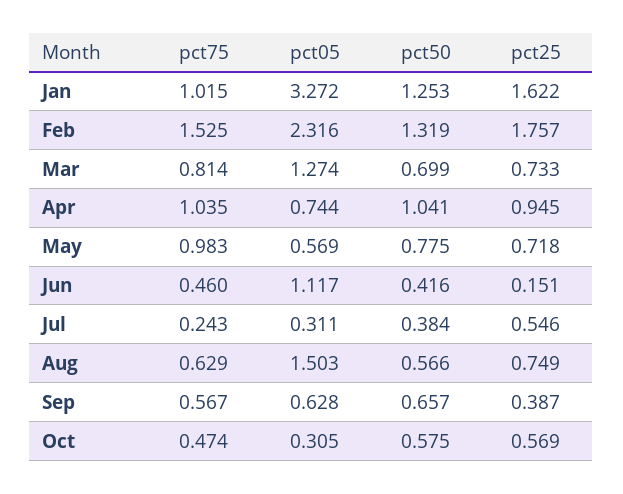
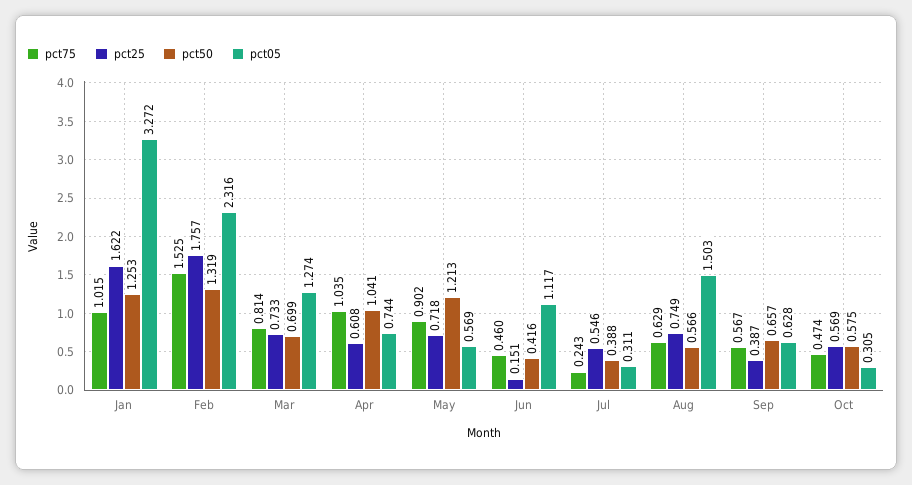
  {
    "pct75": {
      "Jan": 1.015,
      "Feb": 1.525,
      "Mar": 0.814,
      "Apr": 1.035,
-     "May": 0.983,
+     "May": 0.902,
      "Jun": 0.46,
      "Jul": 0.243,
      "Aug": 0.629,
      "Sep": 0.567,
      "Oct": 0.474
    },
    "pct05": {
      "Jan": 3.272,
      "Feb": 2.316,
      "Mar": 1.274,
      "Apr": 0.744,
      "May": 0.569,
      "Jun": 1.117,
      "Jul": 0.311,
      "Aug": 1.503,
      "Sep": 0.628,
      "Oct": 0.305
    },
    "pct50": {
      "Jan": 1.253,
      "Feb": 1.319,
      "Mar": 0.699,
      "Apr": 1.041,
-     "May": 0.775,
+     "May": 1.213,
      "Jun": 0.416,
-     "Jul": 0.384,
+     "Jul": 0.388,
      "Aug": 0.566,
      "Sep": 0.657,
      "Oct": 0.575
    },
    "pct25": {
      "Jan": 1.622,
      "Feb": 1.757,
      "Mar": 0.733,
-     "Apr": 0.945,
+     "Apr": 0.608,
      "May": 0.718,
      "Jun": 0.151,
      "Jul": 0.546,
      "Aug": 0.749,
      "Sep": 0.387,
      "Oct": 0.569
    }
  }

